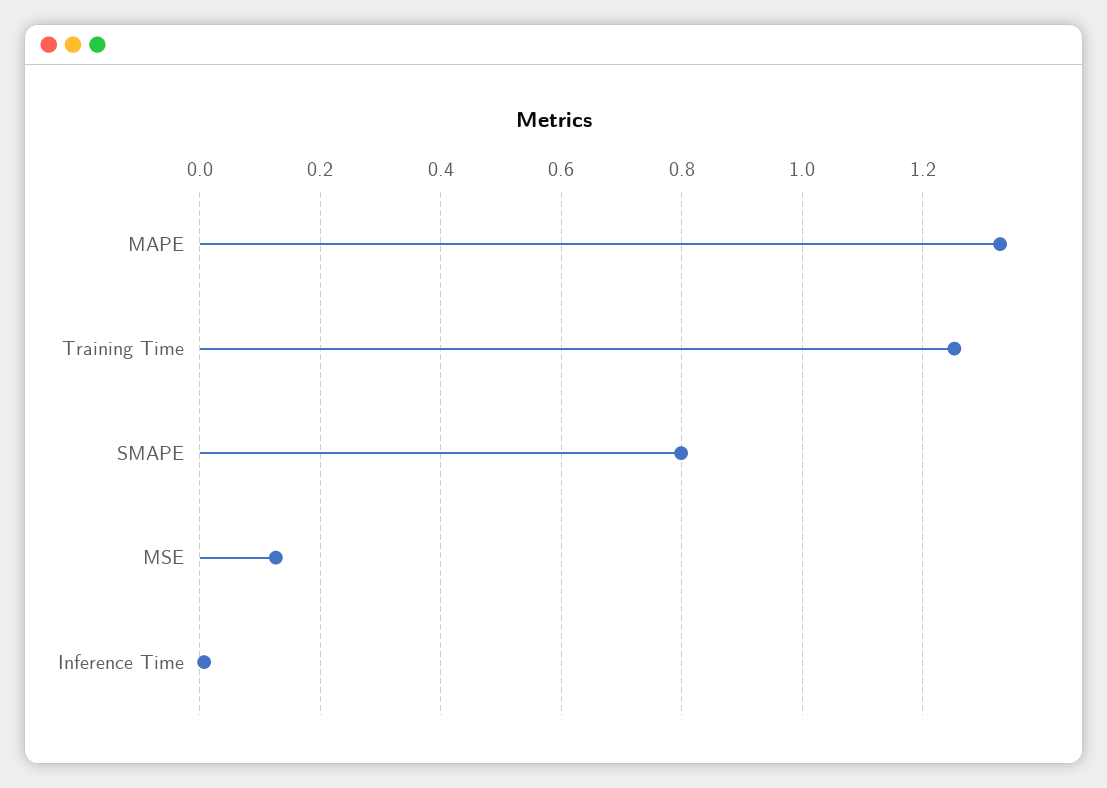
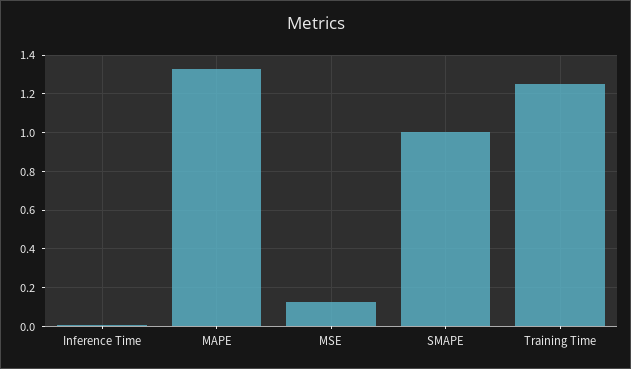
  {
    "MAPE": 1.32,
    "Training Time": 1.26,
-   "SMAPE": 0.8,
+   "SMAPE": 1,
    "MSE": 0.12,
    "Inference Time": 0
  }

